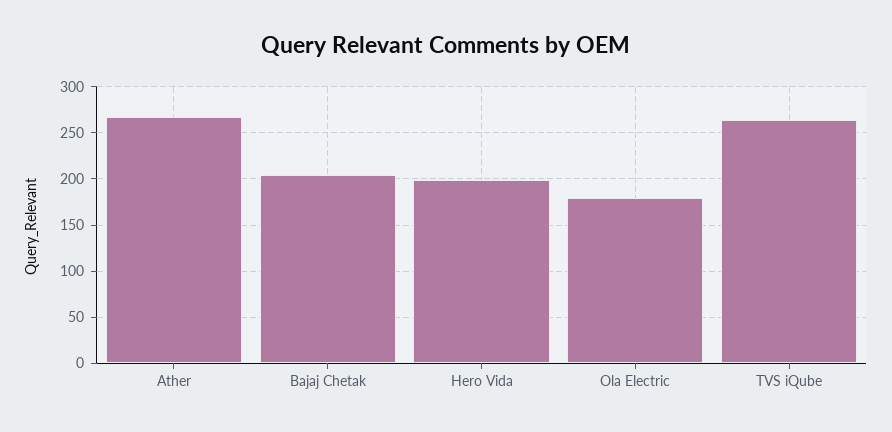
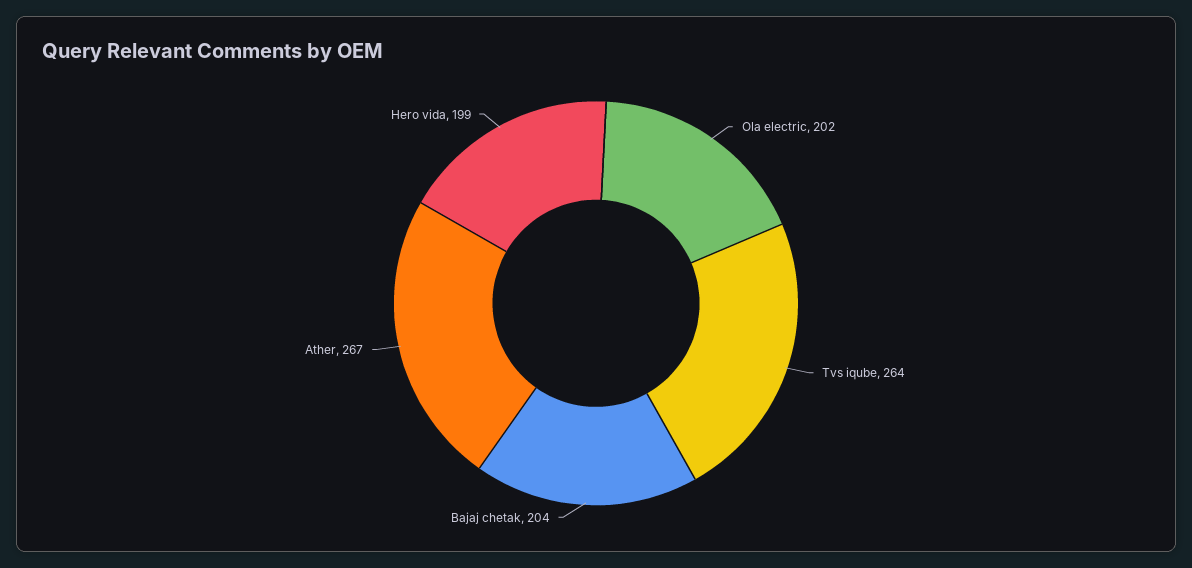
  {
    "Ather": 267,
    "Bajaj Chetak": 204,
    "Hero Vida": 199,
-   "Ola Electric": 180,
+   "Ola Electric": 202,
    "TVS iQube": 264
  }

